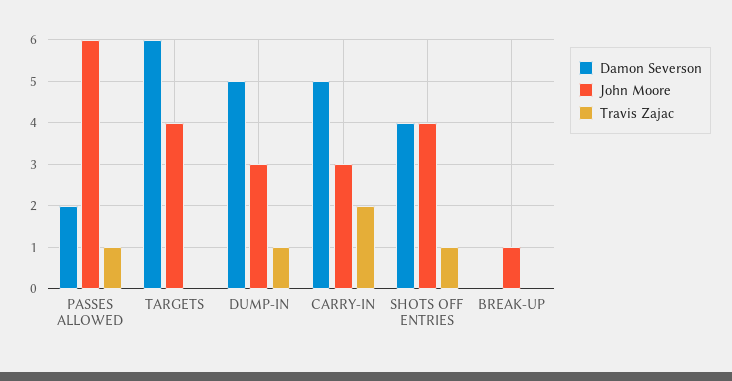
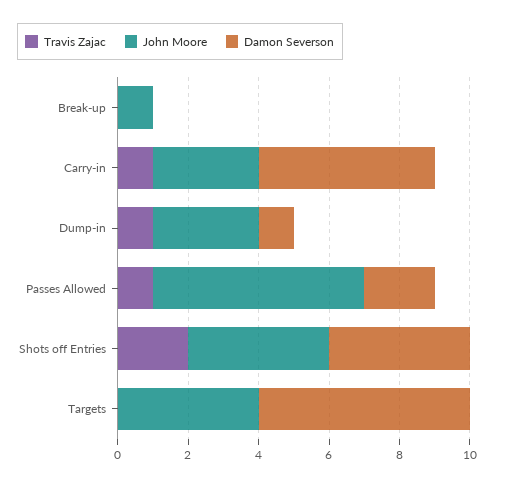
  {
    "Damon Severson": {
      "PASSES ALLOWED": 2,
      "TARGETS": 6,
-     "DUMP-IN": 5,
+     "DUMP-IN": 1,
      "CARRY-IN": 5,
      "SHOTS OFF ENTRIES": 4,
      "BREAK-UP": 0
    },
    "John Moore": {
      "PASSES ALLOWED": 6,
      "TARGETS": 4,
      "DUMP-IN": 3,
      "CARRY-IN": 3,
      "SHOTS OFF ENTRIES": 4,
      "BREAK-UP": 1
    },
    "Travis Zajac": {
      "PASSES ALLOWED": 1,
      "TARGETS": 0,
      "DUMP-IN": 1,
-     "CARRY-IN": 2,
+     "CARRY-IN": 1,
-     "SHOTS OFF ENTRIES": 1,
+     "SHOTS OFF ENTRIES": 2,
      "BREAK-UP": 0
    }
  }

